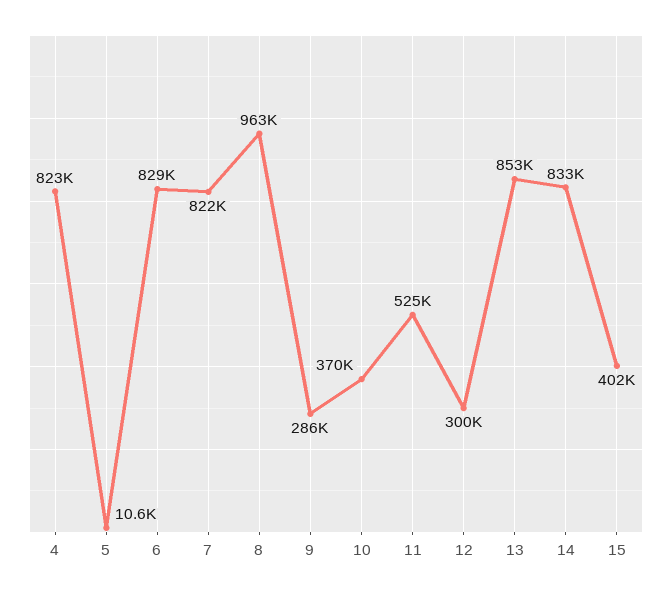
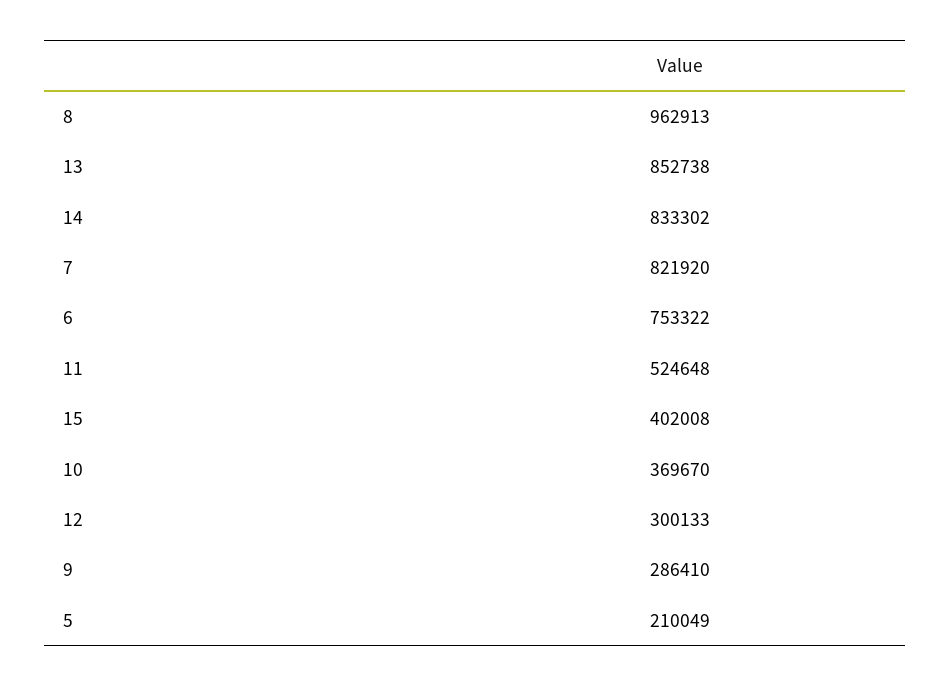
  {
-   "4": 823000,
-   "5": 10600,
+   "5": 210049,
-   "6": 829000,
+   "6": 753322,
    "7": 821920,
    "8": 962913,
    "9": 286410,
    "10": 369670,
    "11": 524648,
    "12": 300133,
    "13": 852738,
    "14": 833302,
    "15": 402008
  }

